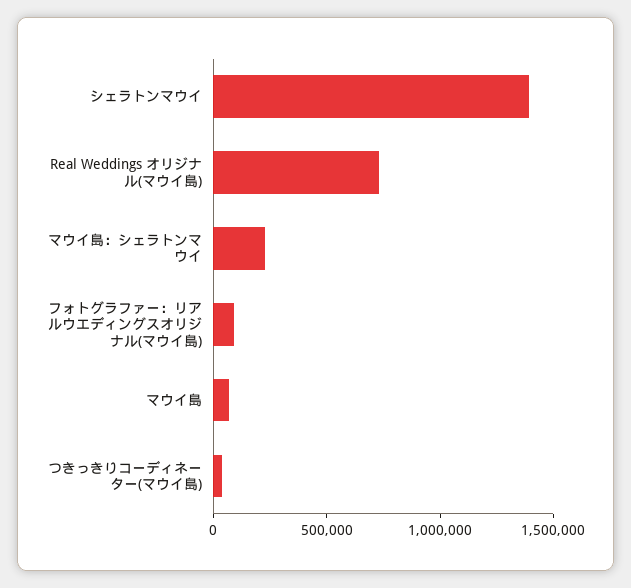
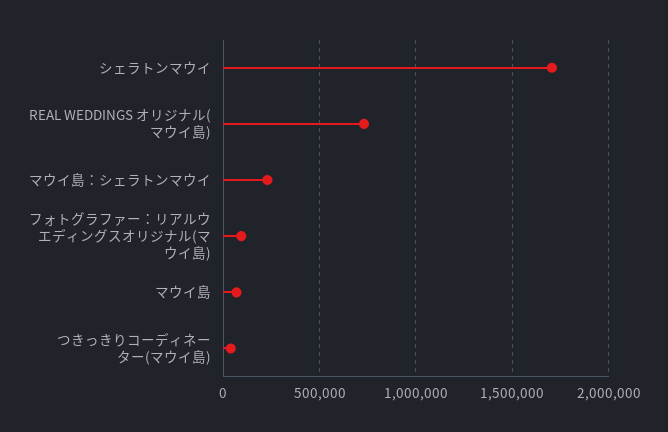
  {
-   "シェラトンマウイ": 1400000,
+   "シェラトンマウイ": 1700000,
    "Real Weddings オリジナル(マウイ島)": 750000,
    "マウイ島：シェラトンマウイ": 250000,
    "フォトグラファー：リアルウエディングスオリジナル(マウイ島)": 100000,
    "マウイ島": 50000,
    "つきっきりコーディネーター(マウイ島)": 50000
  }

